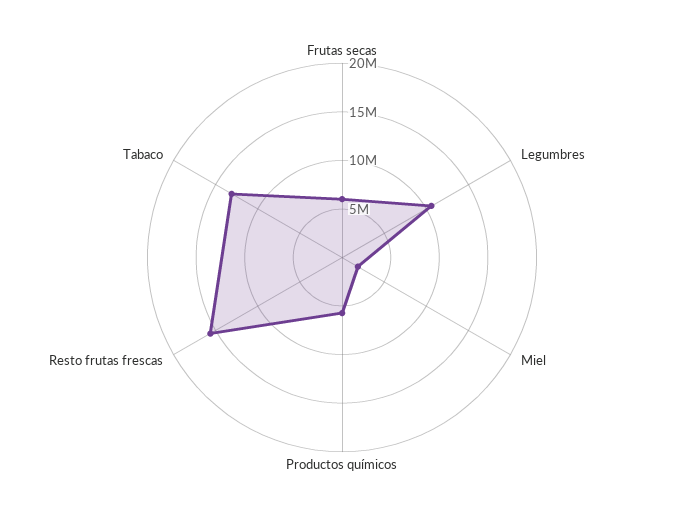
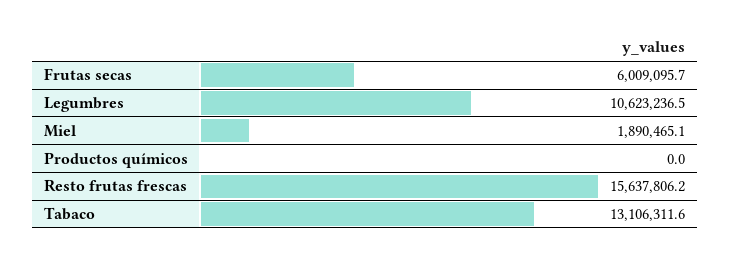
  {
    "Frutas secas": 6009095.7,
    "Legumbres": 10623236.5,
    "Miel": 1890465.1,
-   "Productos químicos": 6000000,
+   "Productos químicos": 0,
    "Resto frutas frescas": 15637806.2,
    "Tabaco": 13106311.6
  }

